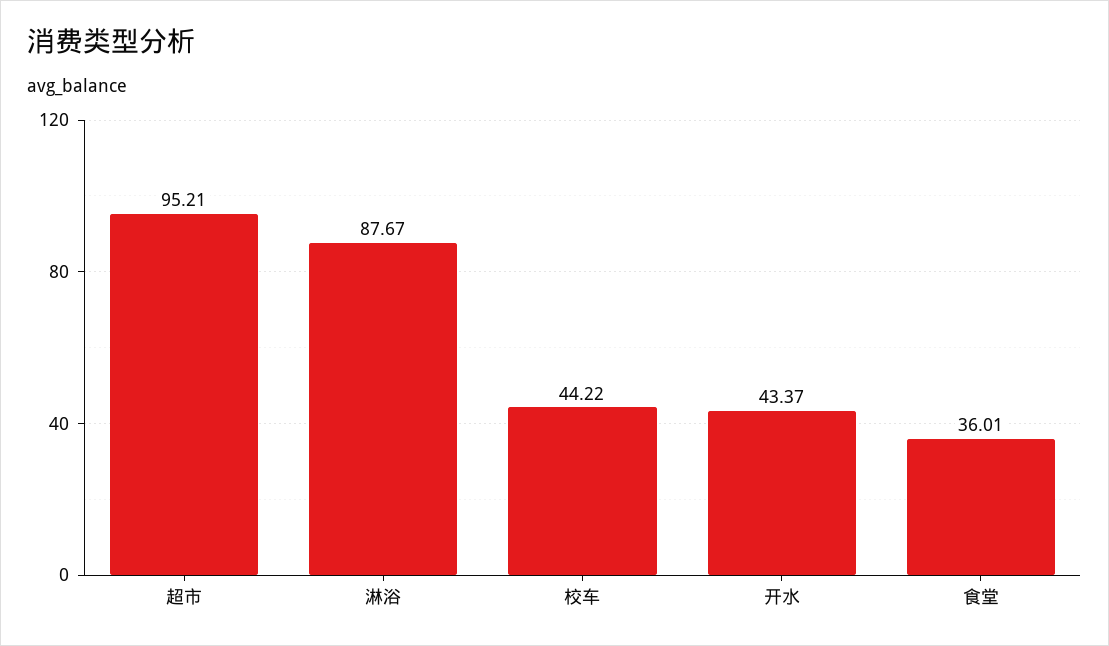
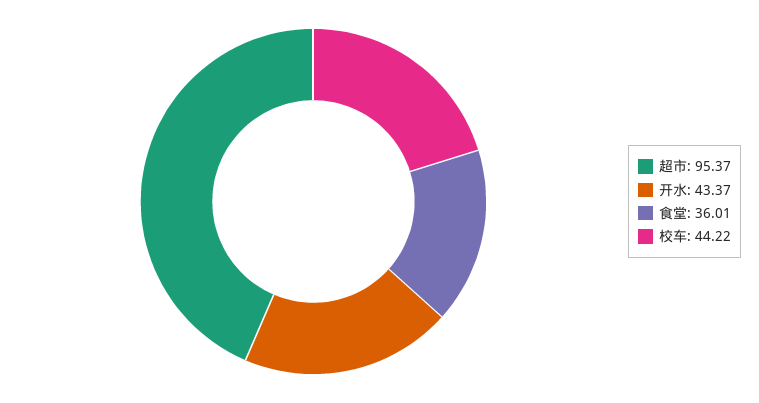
  {
-   "超市": 95.21,
+   "超市": 95.37,
-   "淋浴": 87.67,
    "校车": 44.22,
    "开水": 43.37,
    "食堂": 36.01
  }

